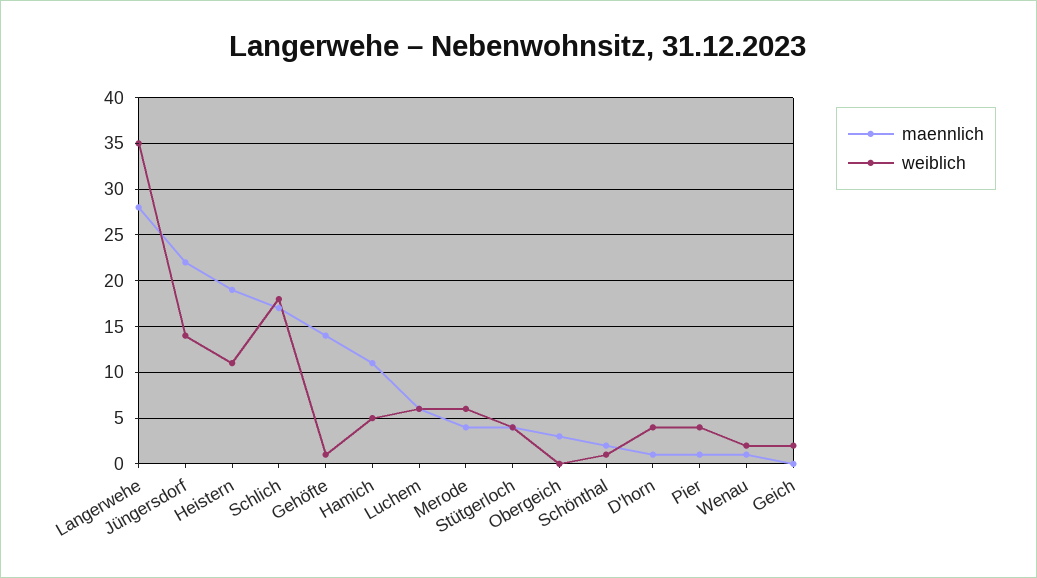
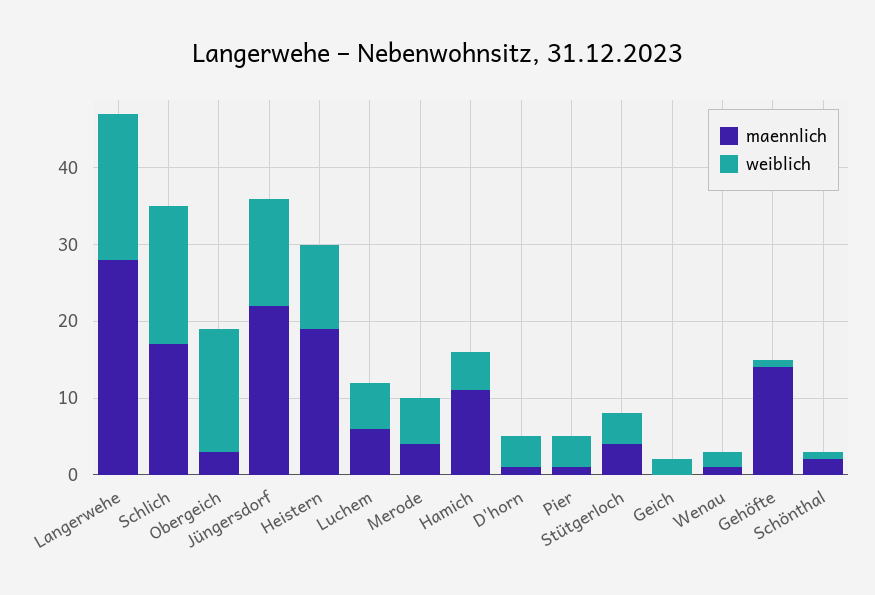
  {
    "maennlich": {
      "Langerwehe": 28,
      "Jüngersdorf": 22,
      "Heistern": 19,
      "Schlich": 17,
      "Gehöfte": 14,
      "Hamich": 11,
      "Luchem": 6,
      "Merode": 4,
      "Stütgerloch": 4,
      "Obergeich": 3,
      "Schönthal": 2,
      "D'horn": 1,
      "Pier": 1,
      "Wenau": 1,
      "Geich": 0
    },
    "weiblich": {
-     "Langerwehe": 35,
+     "Langerwehe": 20,
      "Jüngersdorf": 14,
      "Heistern": 11,
      "Schlich": 18,
      "Gehöfte": 1,
      "Hamich": 5,
      "Luchem": 6,
      "Merode": 6,
      "Stütgerloch": 4,
-     "Obergeich": 0,
+     "Obergeich": 15,
      "Schönthal": 1,
      "D'horn": 4,
      "Pier": 4,
      "Wenau": 2,
      "Geich": 2
    }
  }

